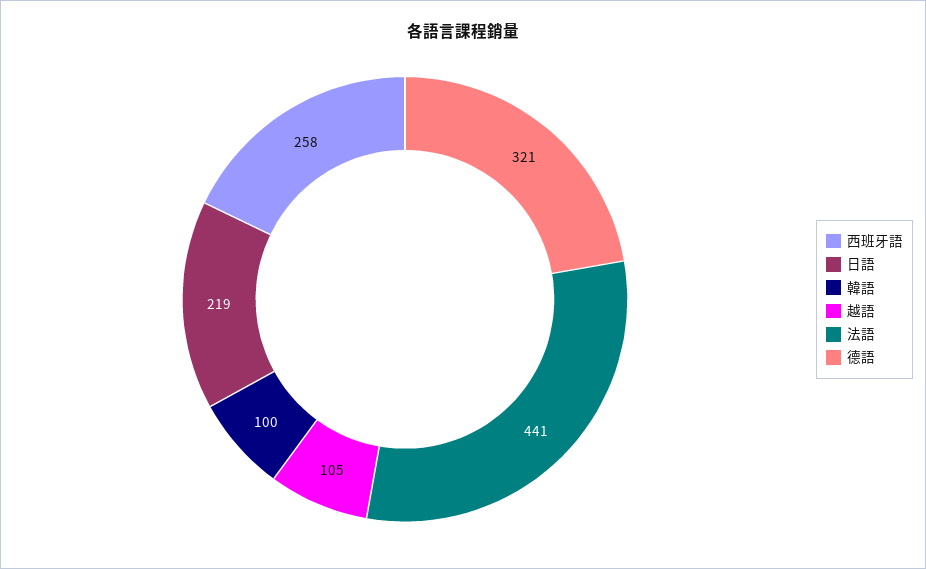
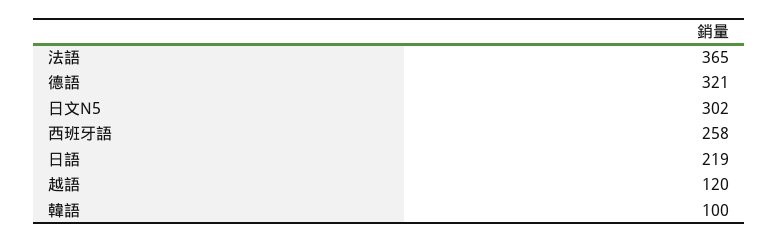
  {
    "西班牙語": 258,
    "日語": 219,
    "韓語": 100,
-   "越語": 105,
+   "越語": 120,
-   "法語": 441,
+   "法語": 365,
-   "德語": 321
+   "德語": 321,
+   "日文N5": 302
  }

